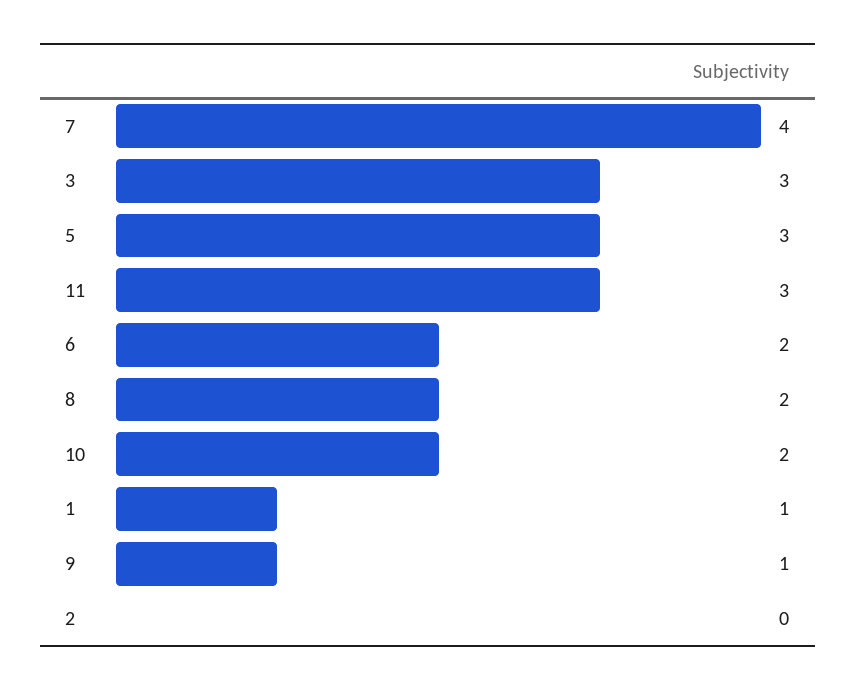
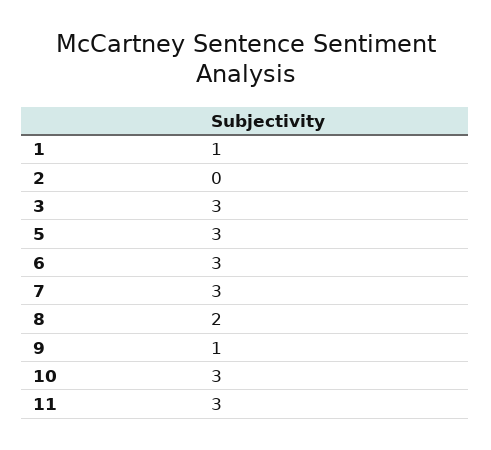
  {
-   "7": 4,
+   "7": 3,
    "3": 3,
    "5": 3,
    "11": 3,
-   "6": 2,
+   "6": 3,
    "8": 2,
-   "10": 2,
+   "10": 3,
    "1": 1,
    "9": 1,
    "2": 0
  }

